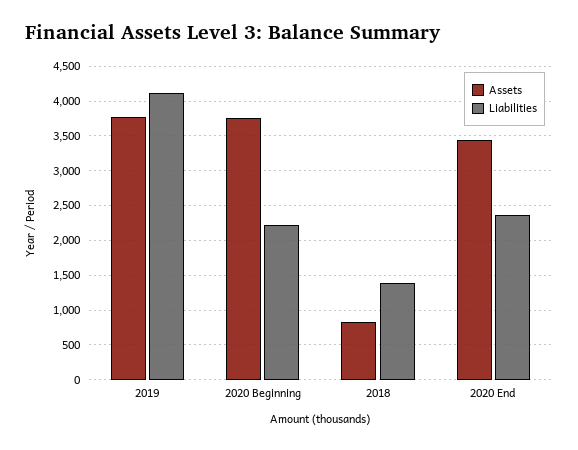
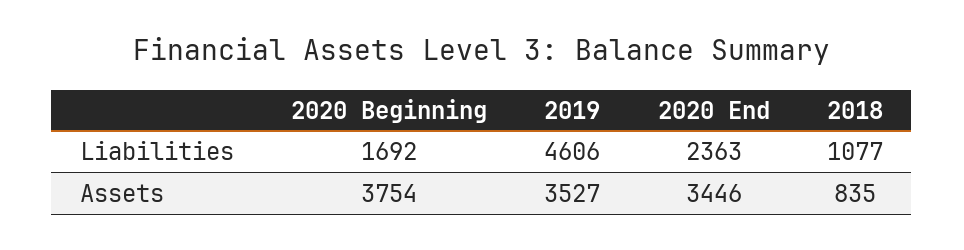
  {
    "Assets": {
-     "2019": 3800,
+     "2019": 3527,
      "2020 Beginning": 3754,
      "2018": 835,
      "2020 End": 3446
    },
    "Liabilities": {
-     "2019": 4100,
+     "2019": 4606,
-     "2020 Beginning": 2200,
+     "2020 Beginning": 1692,
-     "2018": 1400,
+     "2018": 1077,
      "2020 End": 2363
    }
  }

